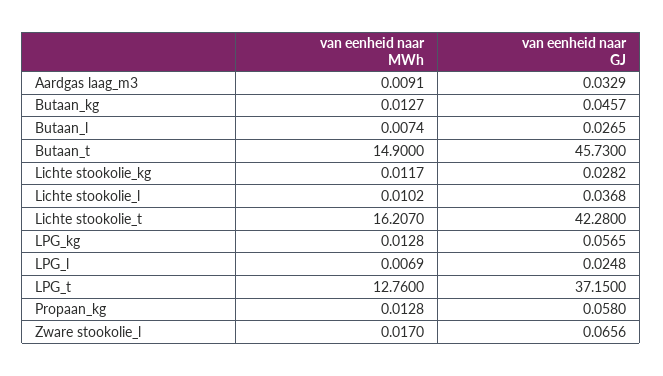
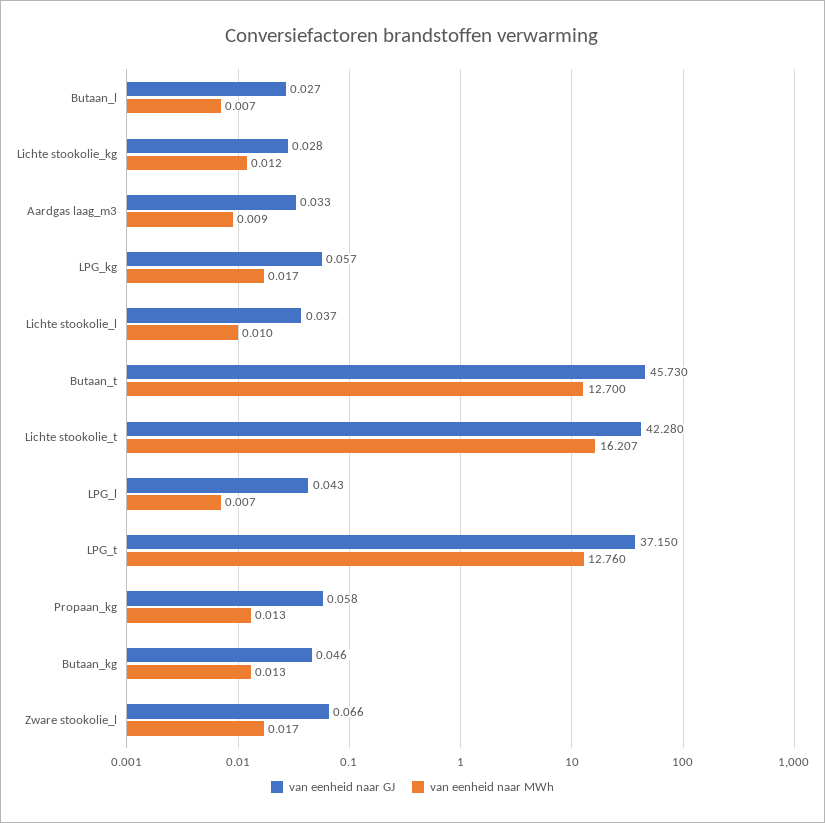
  {
    "van eenheid naar MWh": {
      "Aardgas laag_m3": 0.0091,
      "Butaan_kg": 0.0127,
      "Butaan_l": 0.0074,
-     "Butaan_t": 14.9,
+     "Butaan_t": 12.7,
      "Lichte stookolie_kg": 0.0117,
      "Lichte stookolie_l": 0.0102,
      "Lichte stookolie_t": 16.207,
-     "LPG_kg": 0.0128,
+     "LPG_kg": 0.017,
      "LPG_l": 0.0069,
      "LPG_t": 12.76,
      "Propaan_kg": 0.0128,
      "Zware stookolie_l": 0.017
    },
    "van eenheid naar GJ": {
      "Aardgas laag_m3": 0.0329,
      "Butaan_kg": 0.0457,
      "Butaan_l": 0.0265,
      "Butaan_t": 45.73,
      "Lichte stookolie_kg": 0.0282,
      "Lichte stookolie_l": 0.0368,
      "Lichte stookolie_t": 42.28,
      "LPG_kg": 0.0565,
-     "LPG_l": 0.0248,
+     "LPG_l": 0.043,
      "LPG_t": 37.15,
      "Propaan_kg": 0.058,
      "Zware stookolie_l": 0.0656
    }
  }

